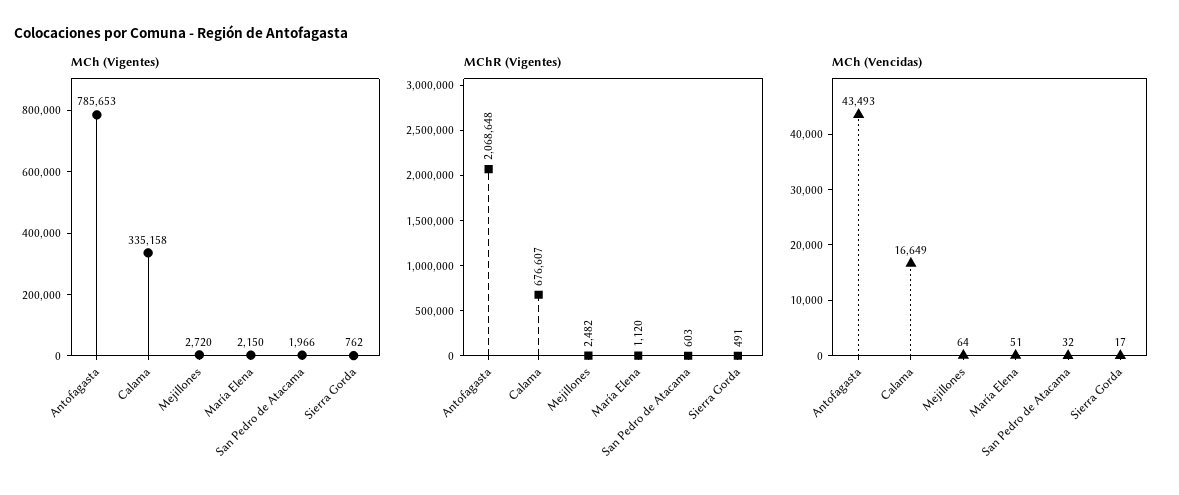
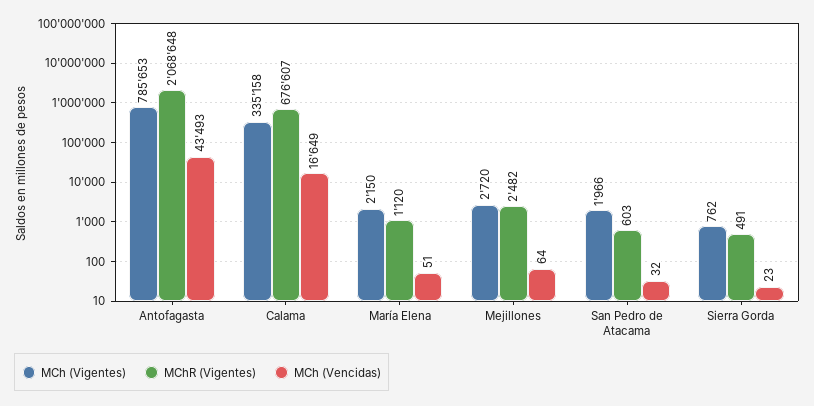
  {
    "MCh (Vigentes)": {
      "Antofagasta": 785653,
      "Calama": 335158,
      "Mejillones": 2720,
      "María Elena": 2150,
      "San Pedro de Atacama": 1966,
      "Sierra Gorda": 762
    },
    "MChR (Vigentes)": {
      "Antofagasta": 2068648,
      "Calama": 676607,
      "Mejillones": 2482,
      "María Elena": 1120,
      "San Pedro de Atacama": 603,
      "Sierra Gorda": 491
    },
    "MCh (Vencidas)": {
      "Antofagasta": 43493,
      "Calama": 16649,
      "Mejillones": 64,
      "María Elena": 51,
      "San Pedro de Atacama": 32,
-     "Sierra Gorda": 17
+     "Sierra Gorda": 23
    }
  }

